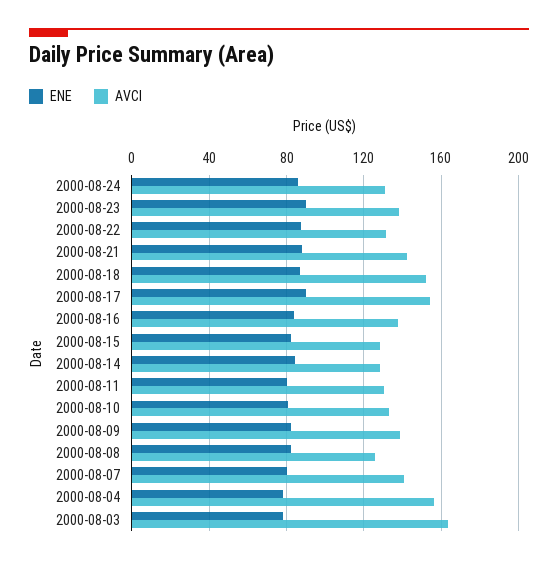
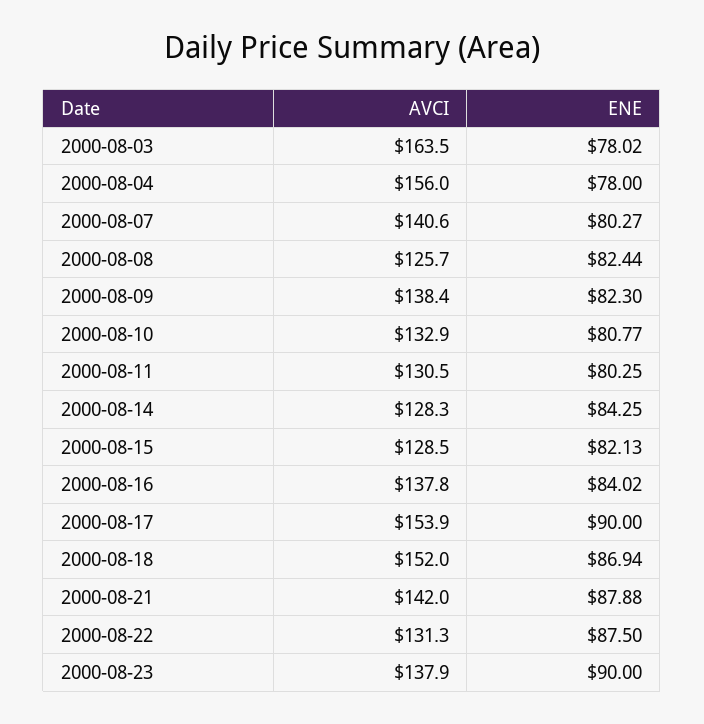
  {
    "ENE": {
-     "2000-08-24": 85,
      "2000-08-23": 90,
      "2000-08-22": 87.5,
      "2000-08-21": 87.88,
      "2000-08-18": 86.94,
      "2000-08-17": 90,
      "2000-08-16": 84.02,
      "2000-08-15": 82.13,
      "2000-08-14": 84.25,
      "2000-08-11": 80.25,
      "2000-08-10": 80.77,
      "2000-08-09": 82.3,
      "2000-08-08": 82.44,
      "2000-08-07": 80.27,
      "2000-08-04": 78,
      "2000-08-03": 78.02
    },
    "AVCI": {
-     "2000-08-24": 130,
      "2000-08-23": 137.9,
      "2000-08-22": 131.3,
      "2000-08-21": 142,
      "2000-08-18": 152,
      "2000-08-17": 153.9,
      "2000-08-16": 137.8,
      "2000-08-15": 128.5,
      "2000-08-14": 128.3,
      "2000-08-11": 130.5,
      "2000-08-10": 132.9,
      "2000-08-09": 138.4,
      "2000-08-08": 125.7,
      "2000-08-07": 140.6,
      "2000-08-04": 156,
      "2000-08-03": 163.5
    }
  }

